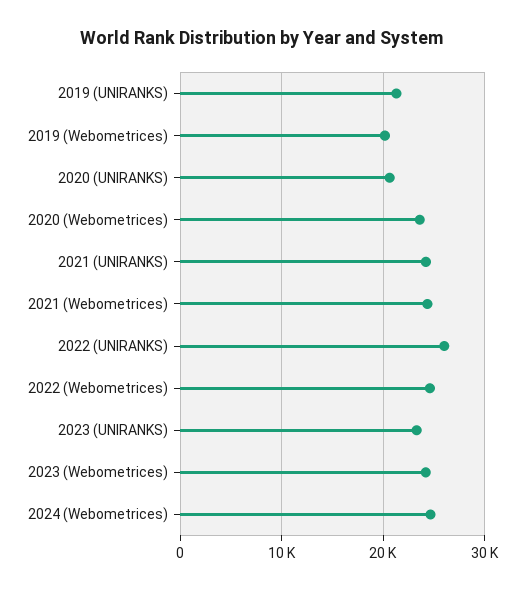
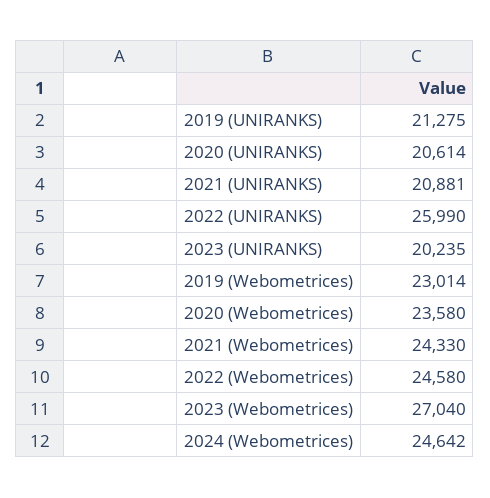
  {
    "2019 (UNIRANKS)": 21275,
-   "2019 (Webometrices)": 20000,
+   "2019 (Webometrices)": 23014,
    "2020 (UNIRANKS)": 20614,
    "2020 (Webometrices)": 23580,
-   "2021 (UNIRANKS)": 24000,
+   "2021 (UNIRANKS)": 20881,
    "2021 (Webometrices)": 24330,
    "2022 (UNIRANKS)": 25990,
    "2022 (Webometrices)": 24580,
-   "2023 (UNIRANKS)": 23000,
+   "2023 (UNIRANKS)": 20235,
-   "2023 (Webometrices)": 24000,
+   "2023 (Webometrices)": 27040,
    "2024 (Webometrices)": 24642
  }

